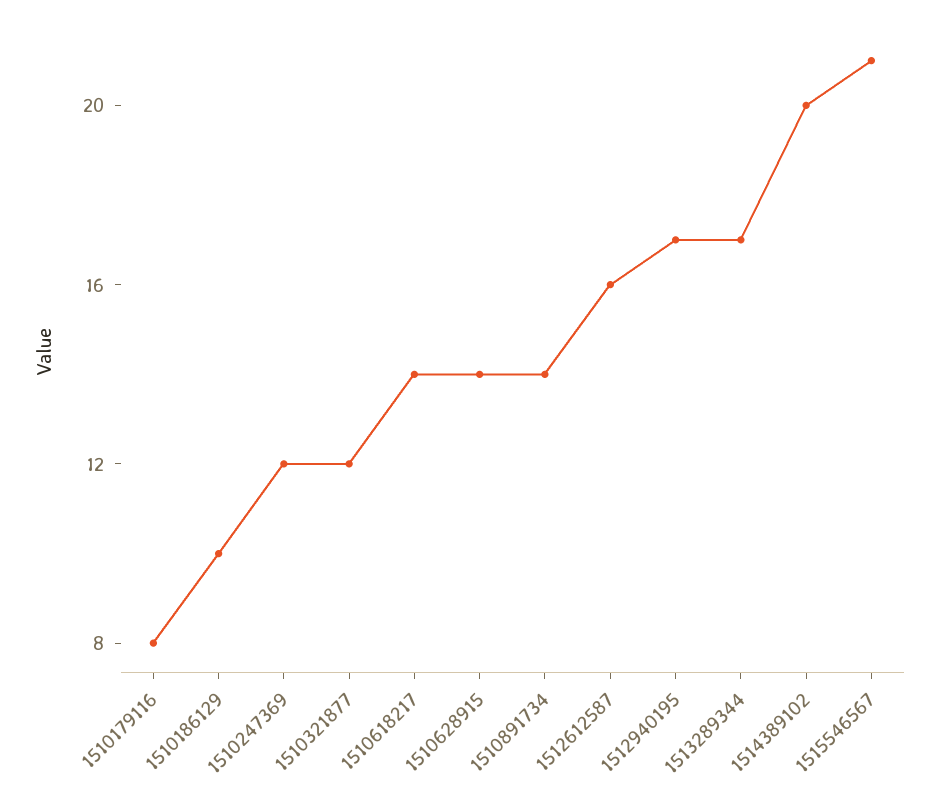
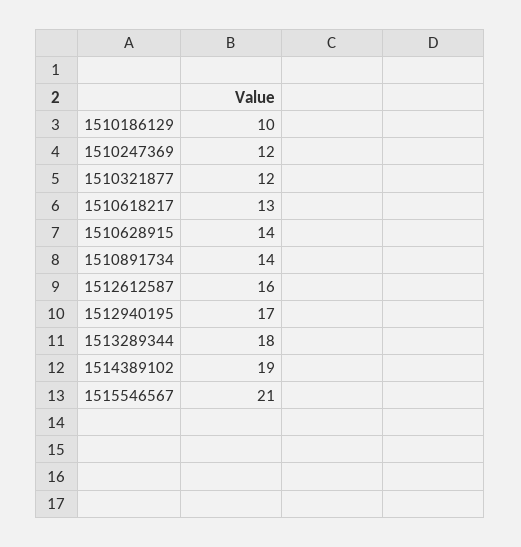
  {
-   "1510179116": 8,
    "1510186129": 10,
    "1510247369": 12,
    "1510321877": 12,
-   "1510618217": 14,
+   "1510618217": 13,
    "1510628915": 14,
    "1510891734": 14,
    "1512612587": 16,
    "1512940195": 17,
-   "1513289344": 17,
+   "1513289344": 18,
-   "1514389102": 20,
+   "1514389102": 19,
    "1515546567": 21
  }

